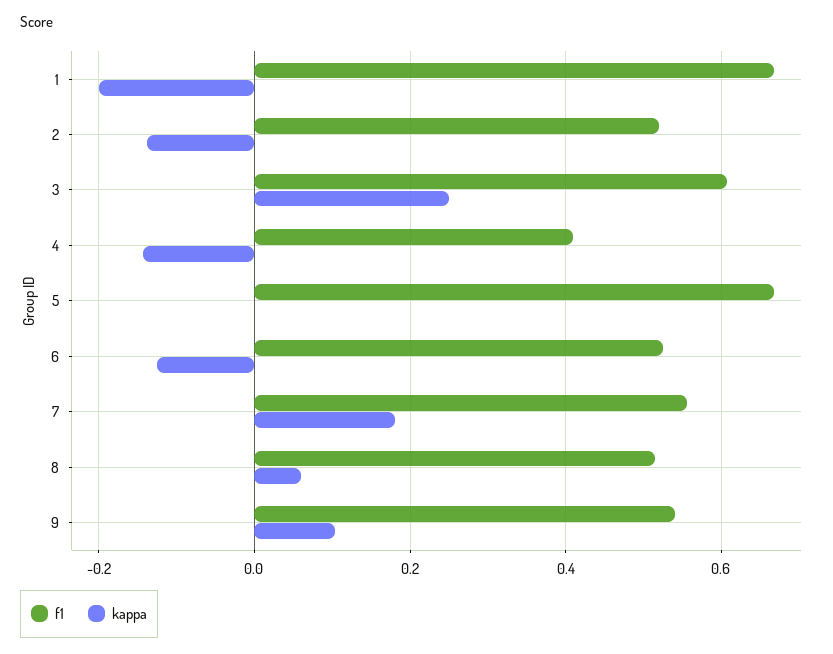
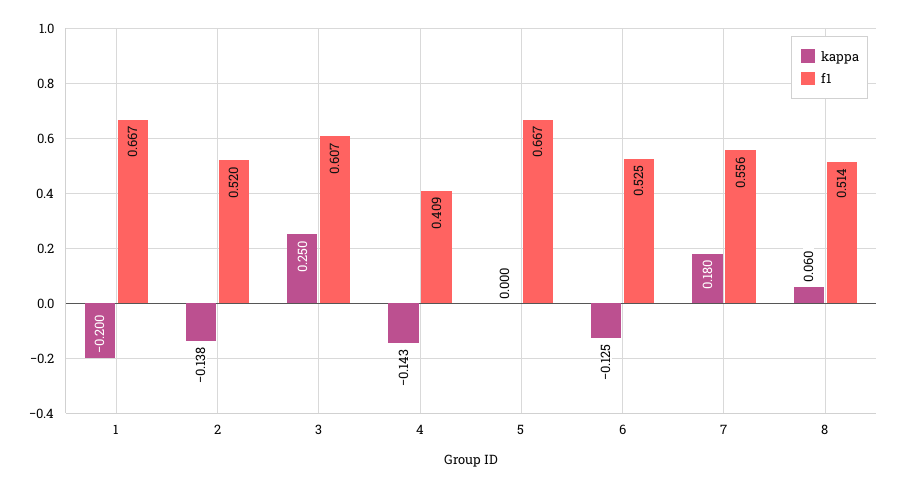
  {
    "f1": {
      "1": 0.667,
      "2": 0.52,
      "3": 0.607,
      "4": 0.409,
      "5": 0.667,
      "6": 0.525,
      "7": 0.556,
-     "8": 0.514,
+     "8": 0.514
-     "9": 0.54
    },
    "kappa": {
      "1": -0.2,
      "2": -0.138,
      "3": 0.25,
      "4": -0.143,
      "5": 0,
      "6": -0.125,
      "7": 0.18,
-     "8": 0.06,
+     "8": 0.06
-     "9": 0.1
    }
  }

